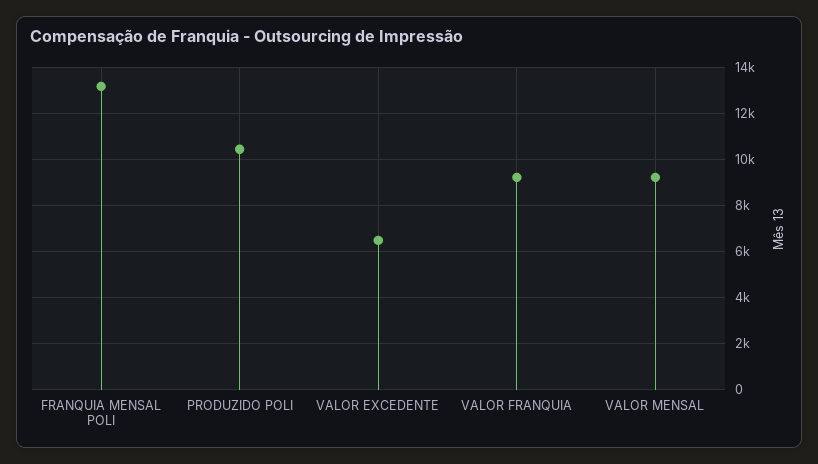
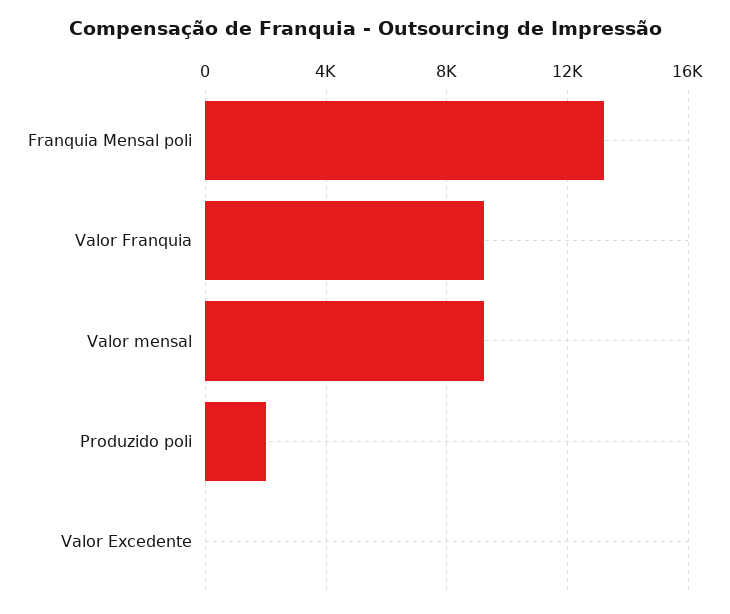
  {
    "FRANQUIA MENSAL POLI": 13000,
-   "PRODUZIDO POLI": 10500,
+   "PRODUZIDO POLI": 2000,
-   "VALOR EXCEDENTE": 6500,
+   "VALOR EXCEDENTE": 0,
    "VALOR FRANQUIA": 9000,
    "VALOR MENSAL": 9000
  }

